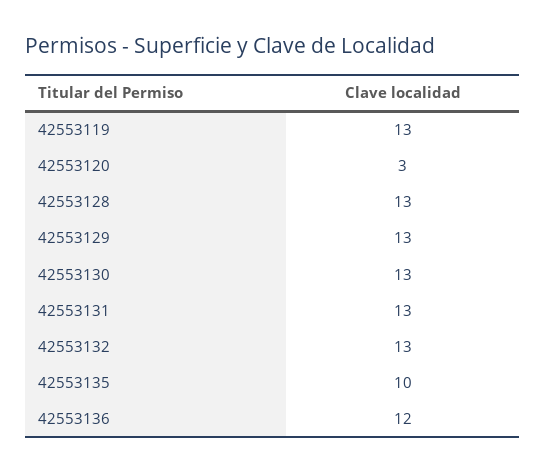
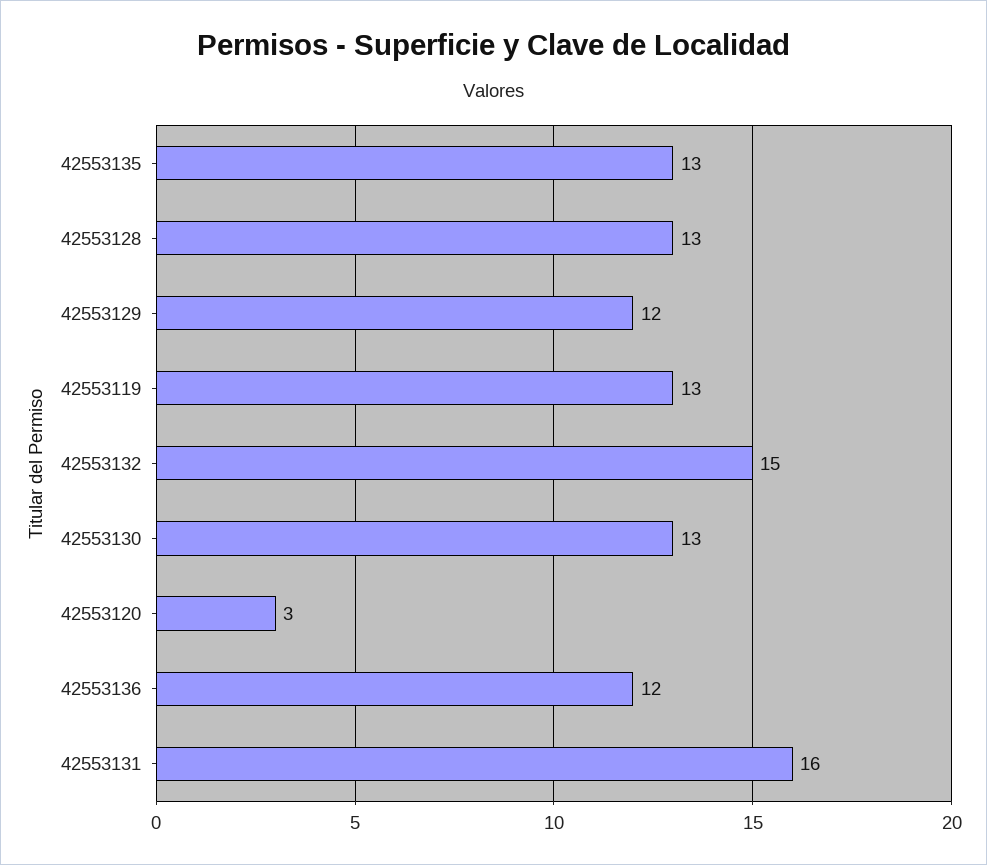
  {
    "42553119": 13,
    "42553120": 3,
    "42553128": 13,
-   "42553129": 13,
+   "42553129": 12,
    "42553130": 13,
-   "42553131": 13,
+   "42553131": 16,
-   "42553132": 13,
+   "42553132": 15,
-   "42553135": 10,
+   "42553135": 13,
    "42553136": 12
  }

